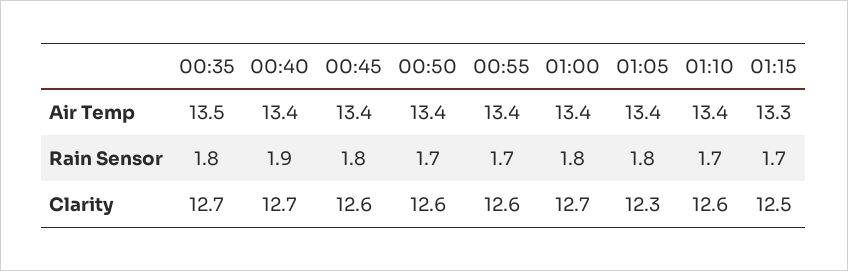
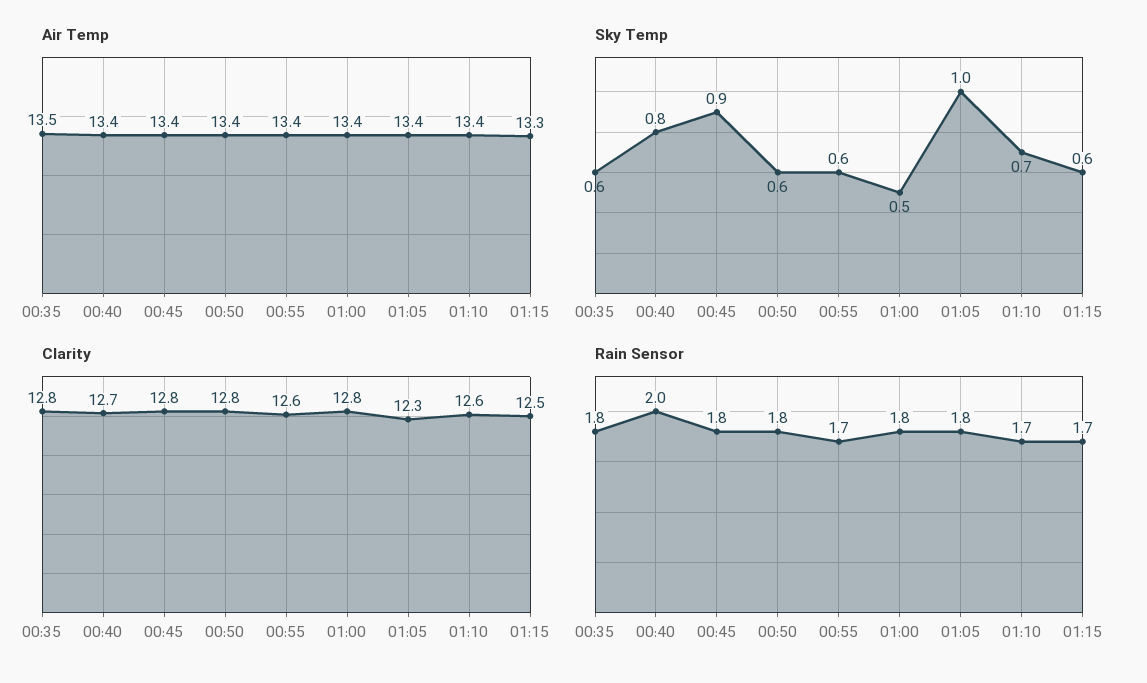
  {
    "Air Temp": {
      "00:35": 13.5,
      "00:40": 13.4,
      "00:45": 13.4,
      "00:50": 13.4,
      "00:55": 13.4,
      "01:00": 13.4,
      "01:05": 13.4,
      "01:10": 13.4,
      "01:15": 13.3
    },
    "Rain Sensor": {
      "00:35": 1.8,
-     "00:40": 1.9,
+     "00:40": 2,
      "00:45": 1.8,
-     "00:50": 1.7,
+     "00:50": 1.8,
      "00:55": 1.7,
      "01:00": 1.8,
      "01:05": 1.8,
      "01:10": 1.7,
      "01:15": 1.7
    },
    "Clarity": {
-     "00:35": 12.7,
+     "00:35": 12.8,
      "00:40": 12.7,
-     "00:45": 12.6,
+     "00:45": 12.8,
-     "00:50": 12.6,
+     "00:50": 12.8,
      "00:55": 12.6,
-     "01:00": 12.7,
+     "01:00": 12.8,
      "01:05": 12.3,
      "01:10": 12.6,
      "01:15": 12.5
-   }
+   },
+   "Sky Temp": {
+     "00:35": 0.6,
+     "00:40": 0.8,
+     "00:45": 0.9,
+     "00:50": 0.6,
+     "00:55": 0.6,
+     "01:00": 0.5,
+     "01:05": 1,
+     "01:10": 0.7,
+     "01:15": 0.6
+   }
  }

